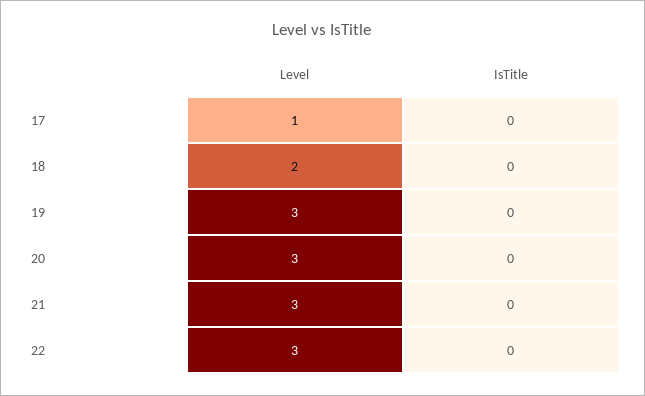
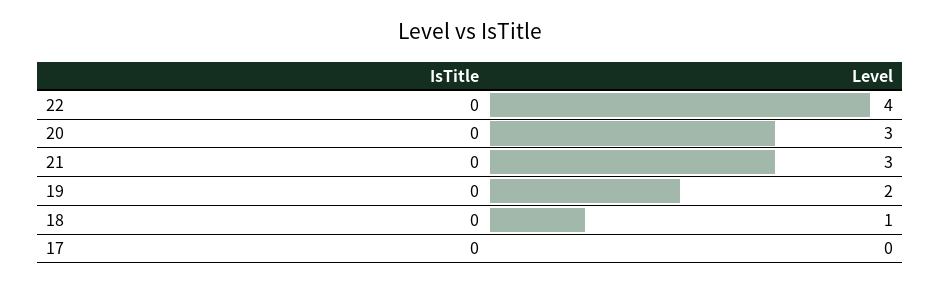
  {
    "Level": {
-     "17": 1,
+     "17": 0,
-     "18": 2,
+     "18": 1,
-     "19": 3,
+     "19": 2,
      "20": 3,
      "21": 3,
-     "22": 3
+     "22": 4
    },
    "IsTitle": {
      "17": 0,
      "18": 0,
      "19": 0,
      "20": 0,
      "21": 0,
      "22": 0
    }
  }

